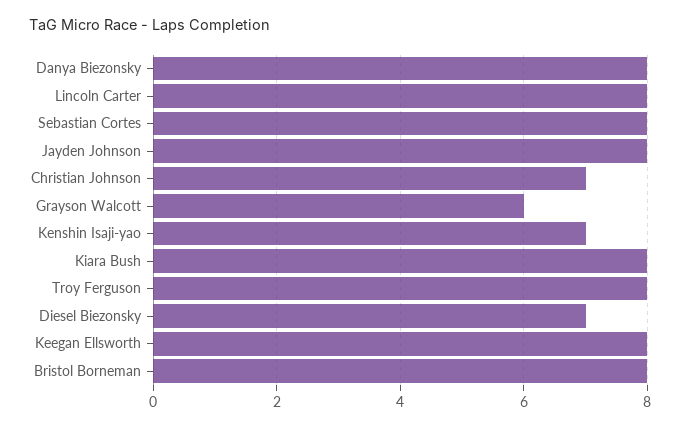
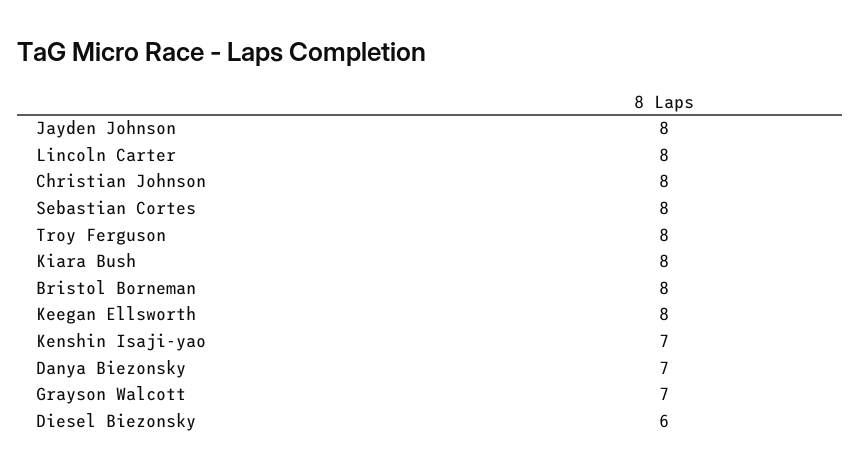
  {
-   "Danya Biezonsky": 8,
+   "Danya Biezonsky": 7,
    "Lincoln Carter": 8,
    "Sebastian Cortes": 8,
    "Jayden Johnson": 8,
-   "Christian Johnson": 7,
+   "Christian Johnson": 8,
-   "Grayson Walcott": 6,
+   "Grayson Walcott": 7,
    "Kenshin Isaji-yao": 7,
    "Kiara Bush": 8,
    "Troy Ferguson": 8,
-   "Diesel Biezonsky": 7,
+   "Diesel Biezonsky": 6,
    "Keegan Ellsworth": 8,
    "Bristol Borneman": 8
  }

